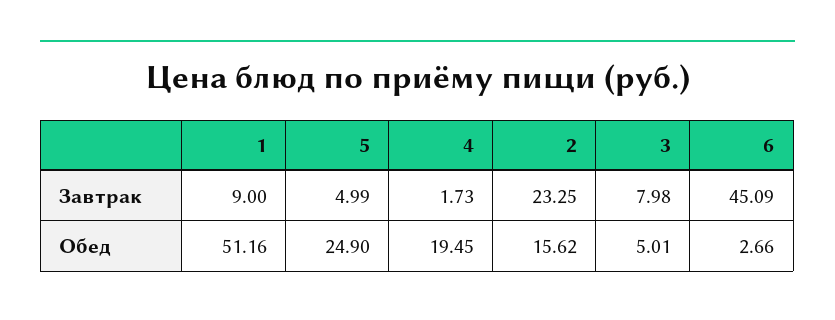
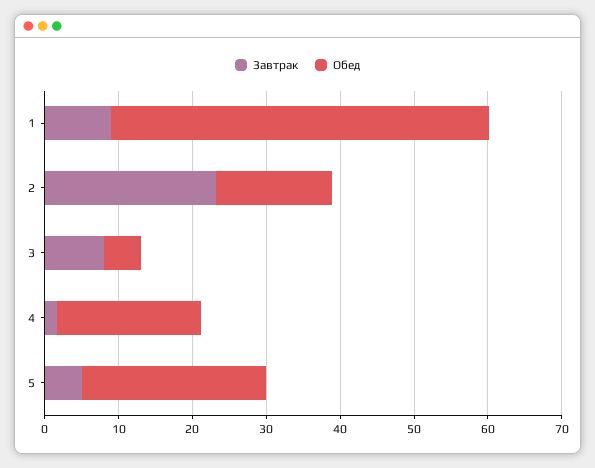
  {
    "Завтрак": {
      "1": 9,
      "5": 4.99,
      "4": 1.73,
      "2": 23.25,
-     "3": 7.98,
+     "3": 7.98
-     "6": 45.09
    },
    "Обед": {
      "1": 51.16,
      "5": 24.9,
      "4": 19.45,
      "2": 15.62,
-     "3": 5.01,
+     "3": 5.01
-     "6": 2.66
    }
  }

